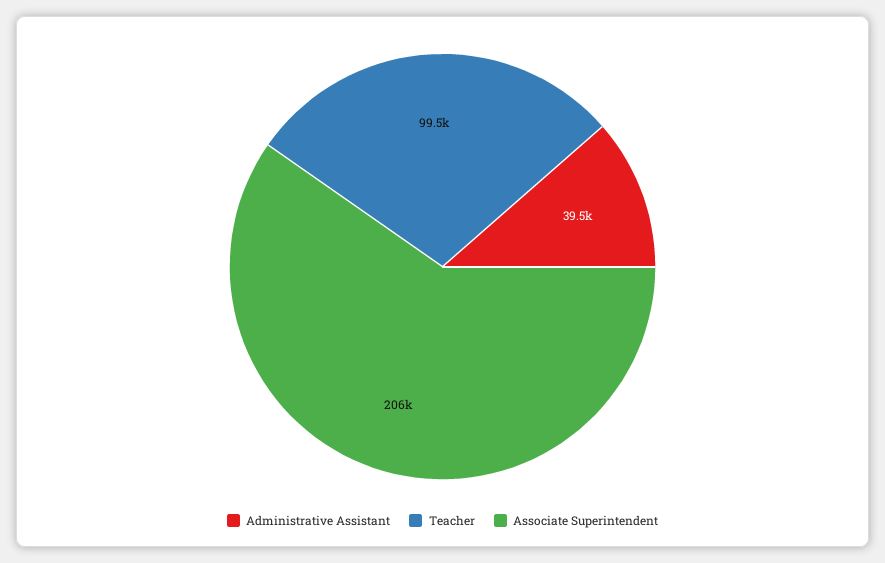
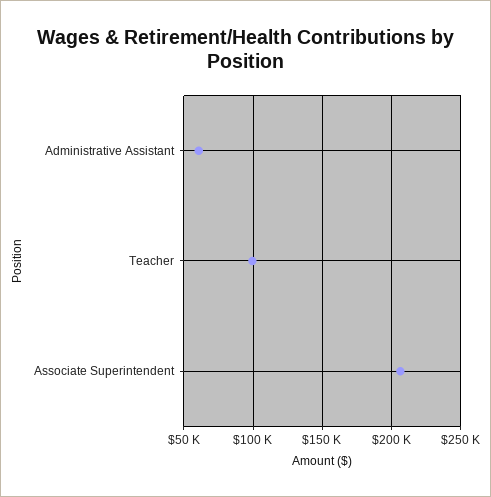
  {
-   "Administrative Assistant": 39500,
+   "Administrative Assistant": 60000,
    "Teacher": 99500,
    "Associate Superintendent": 206000
  }

